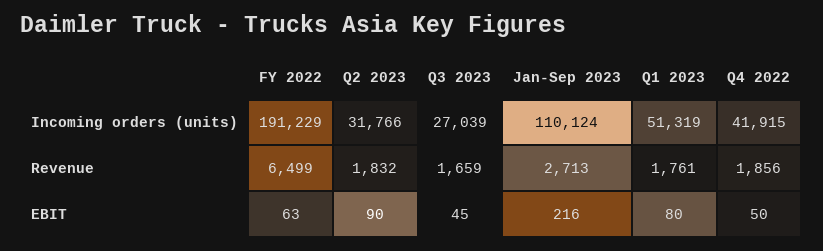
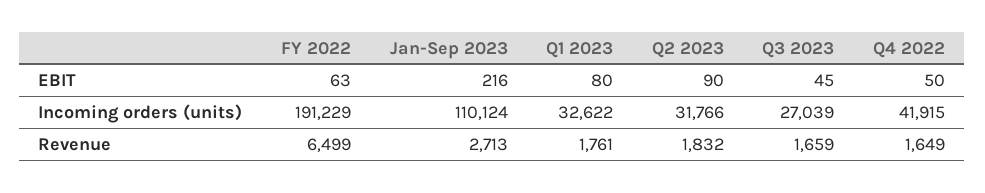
  {
    "FY 2022": {
      "Incoming orders (units)": 191229,
      "Revenue": 6499,
      "EBIT": 63
    },
    "Q2 2023": {
      "Incoming orders (units)": 31766,
      "Revenue": 1832,
      "EBIT": 90
    },
    "Q3 2023": {
      "Incoming orders (units)": 27039,
      "Revenue": 1659,
      "EBIT": 45
    },
    "Jan-Sep 2023": {
      "Incoming orders (units)": 110124,
      "Revenue": 2713,
      "EBIT": 216
    },
    "Q1 2023": {
-     "Incoming orders (units)": 51319,
+     "Incoming orders (units)": 32622,
      "Revenue": 1761,
      "EBIT": 80
    },
    "Q4 2022": {
      "Incoming orders (units)": 41915,
-     "Revenue": 1856,
+     "Revenue": 1649,
      "EBIT": 50
    }
  }

